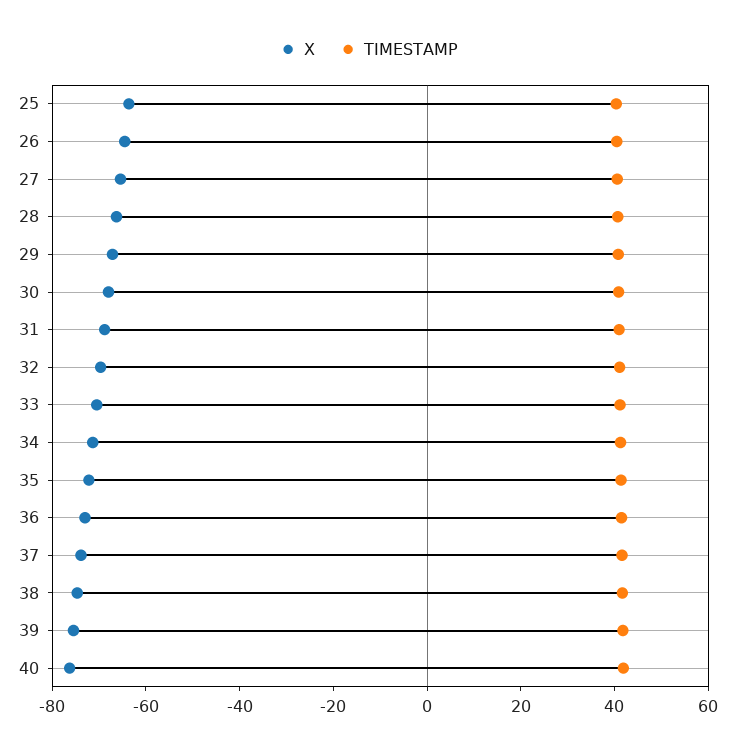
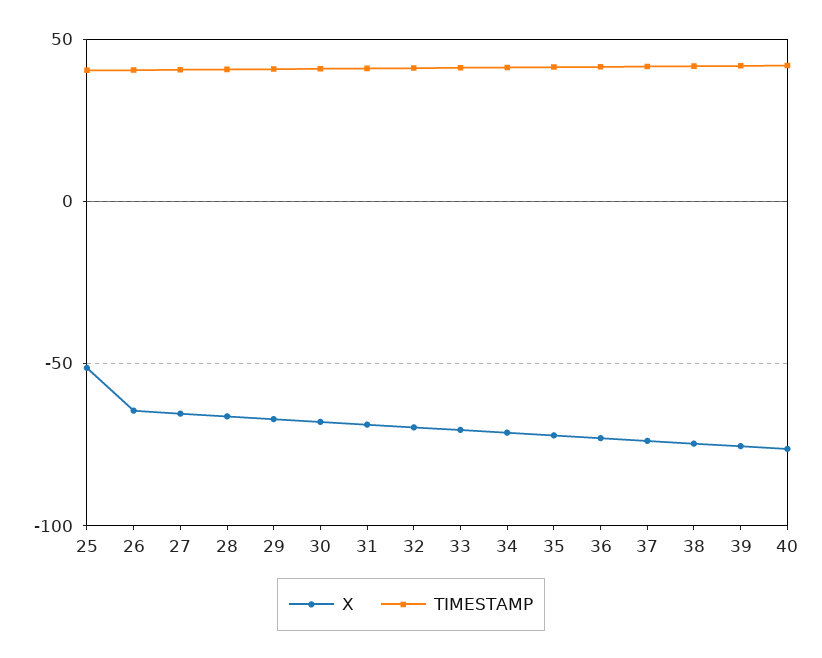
  {
    "X": {
-     "25": -65,
+     "25": -50,
      "26": -65,
      "27": -65,
      "28": -65,
      "29": -65,
      "30": -70,
      "31": -70,
      "32": -70,
      "33": -70,
      "34": -70,
      "35": -70,
      "36": -75,
      "37": -75,
      "38": -75,
      "39": -75,
      "40": -75
    },
    "TIMESTAMP": {
      "25": 40,
      "26": 40,
      "27": 40,
      "28": 40,
      "29": 40,
      "30": 40,
      "31": 40,
      "32": 40,
      "33": 40,
      "34": 40,
      "35": 40,
      "36": 40,
      "37": 40,
      "38": 40,
      "39": 40,
      "40": 40
    }
  }

